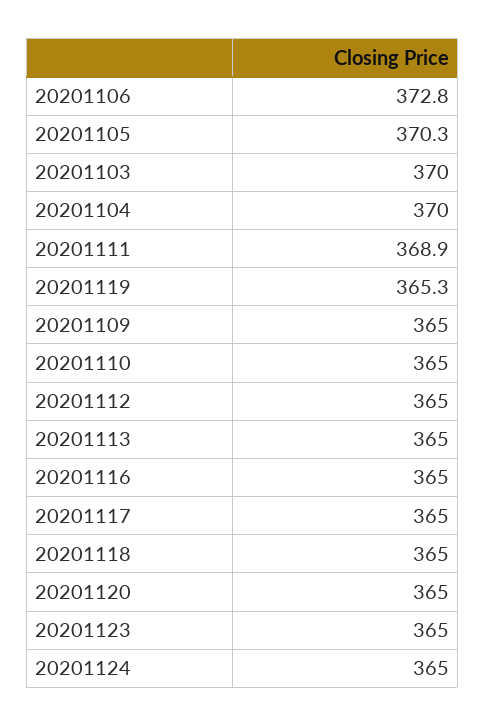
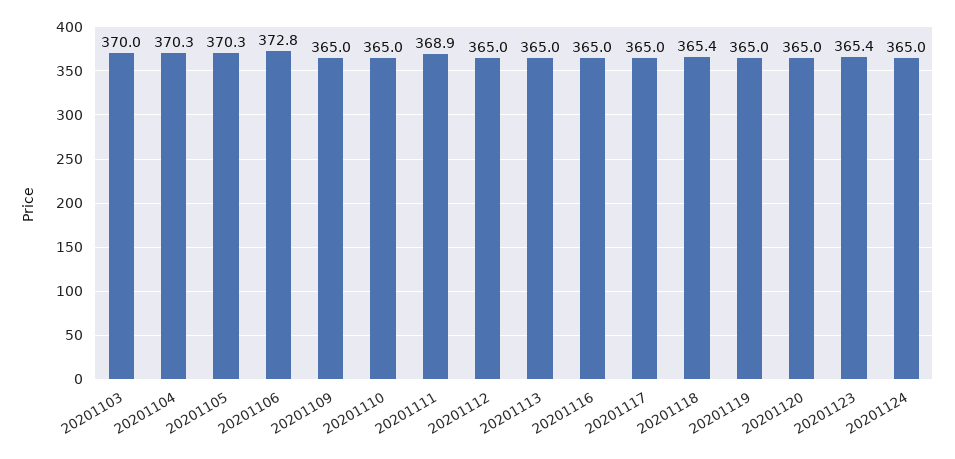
  {
    "20201106": 372.8,
    "20201105": 370.3,
    "20201103": 370,
-   "20201104": 370,
+   "20201104": 370.3,
    "20201111": 368.9,
-   "20201119": 365.3,
+   "20201119": 365,
    "20201109": 365,
    "20201110": 365,
    "20201112": 365,
    "20201113": 365,
    "20201116": 365,
    "20201117": 365,
-   "20201118": 365,
+   "20201118": 365.4,
    "20201120": 365,
-   "20201123": 365,
+   "20201123": 365.4,
    "20201124": 365
  }

